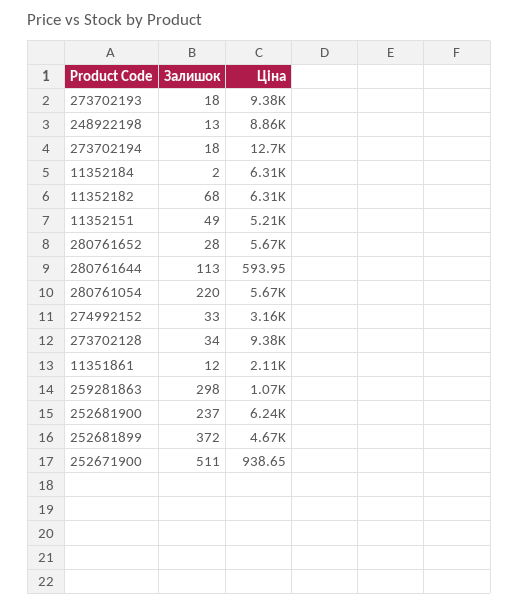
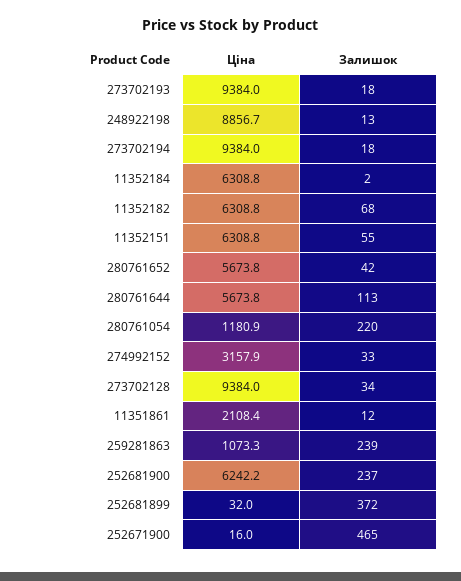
  {
    "Залишок": {
      "273702193": 18,
      "248922198": 13,
      "273702194": 18,
      "11352184": 2,
      "11352182": 68,
-     "11352151": 49,
+     "11352151": 55,
-     "280761652": 28,
+     "280761652": 42,
      "280761644": 113,
      "280761054": 220,
      "274992152": 33,
      "273702128": 34,
      "11351861": 12,
-     "259281863": 298,
+     "259281863": 239,
      "252681900": 237,
      "252681899": 372,
-     "252671900": 511
+     "252671900": 465
    },
    "Ціна": {
      "273702193": 9384,
      "248922198": 8856.7,
-     "273702194": 12700,
+     "273702194": 9384,
      "11352184": 6308.8,
      "11352182": 6308.8,
-     "11352151": 5210,
+     "11352151": 6308.8,
      "280761652": 5673.8,
-     "280761644": 593.95,
+     "280761644": 5673.8,
-     "280761054": 5670,
+     "280761054": 1180.9,
      "274992152": 3157.9,
      "273702128": 9384,
      "11351861": 2108.4,
      "259281863": 1073.3,
      "252681900": 6242.2,
-     "252681899": 4670,
+     "252681899": 32,
-     "252671900": 938.65
+     "252671900": 16
    }
  }

